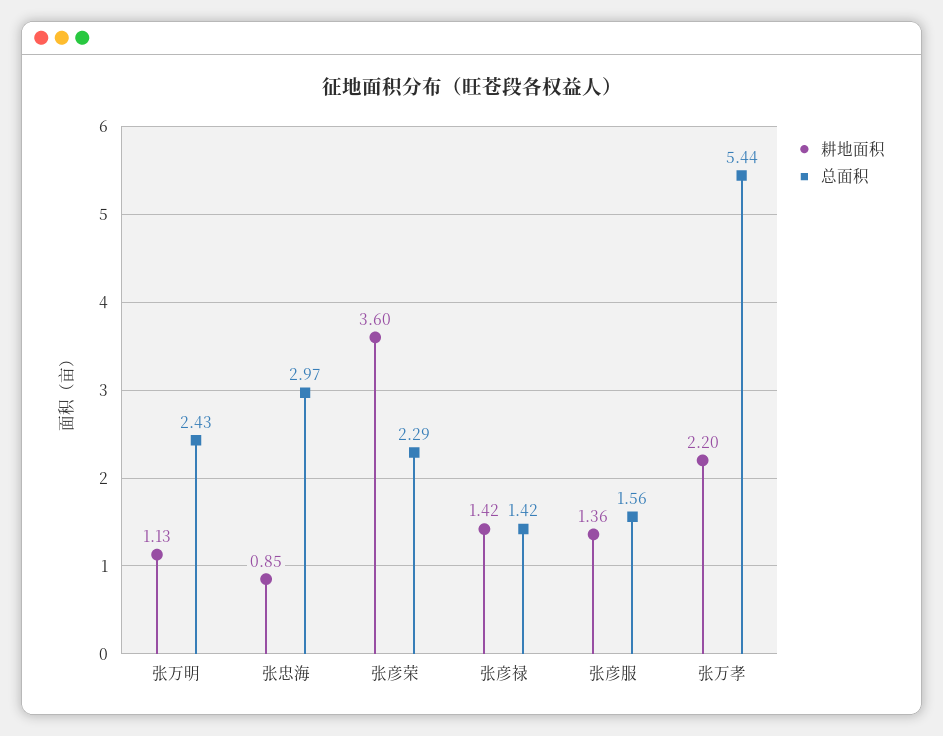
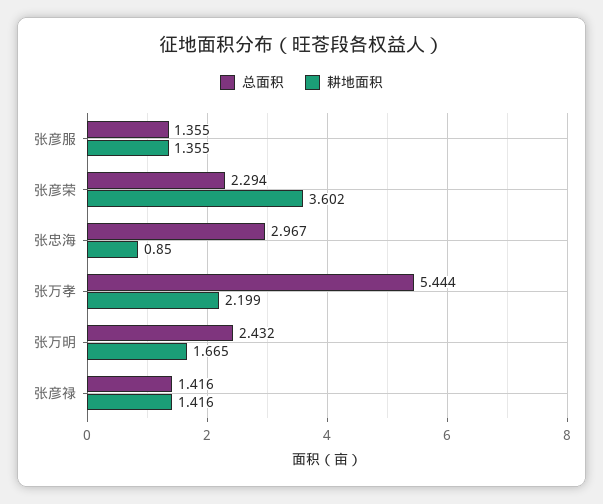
  {
    "耕地面积": {
-     "张万明": 1.13,
+     "张万明": 1.665,
      "张忠海": 0.85,
      "张彦荣": 3.602,
      "张彦禄": 1.416,
      "张彦服": 1.355,
      "张万孝": 2.199
    },
    "总面积": {
      "张万明": 2.432,
      "张忠海": 2.967,
      "张彦荣": 2.294,
      "张彦禄": 1.416,
-     "张彦服": 1.56,
+     "张彦服": 1.355,
      "张万孝": 5.444
    }
  }

